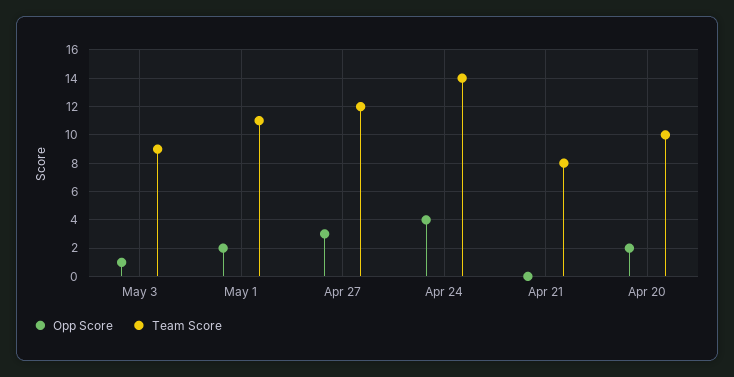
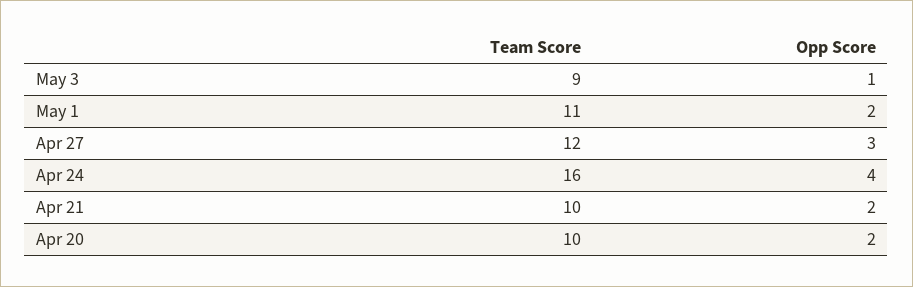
  {
    "Opp Score": {
      "May 3": 1,
      "May 1": 2,
      "Apr 27": 3,
      "Apr 24": 4,
-     "Apr 21": 0,
+     "Apr 21": 2,
      "Apr 20": 2
    },
    "Team Score": {
      "May 3": 9,
      "May 1": 11,
      "Apr 27": 12,
-     "Apr 24": 14,
+     "Apr 24": 16,
-     "Apr 21": 8,
+     "Apr 21": 10,
      "Apr 20": 10
    }
  }

